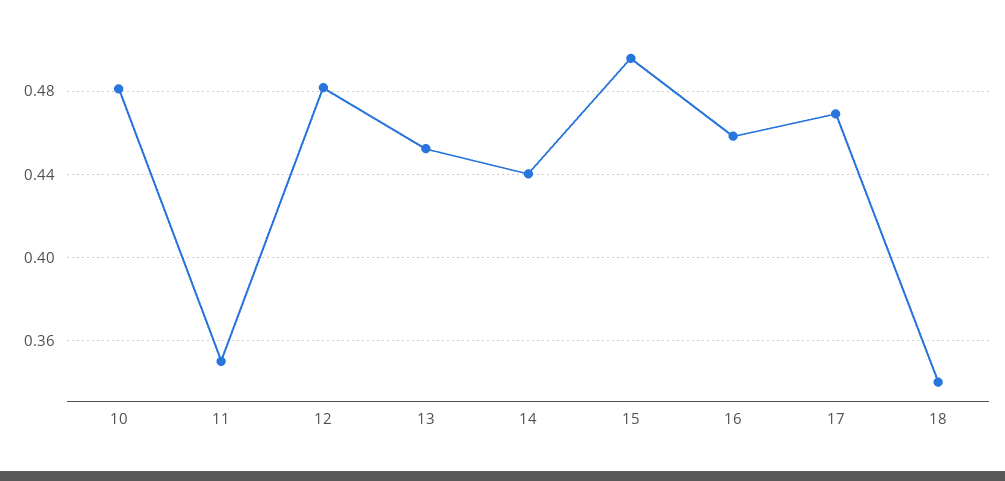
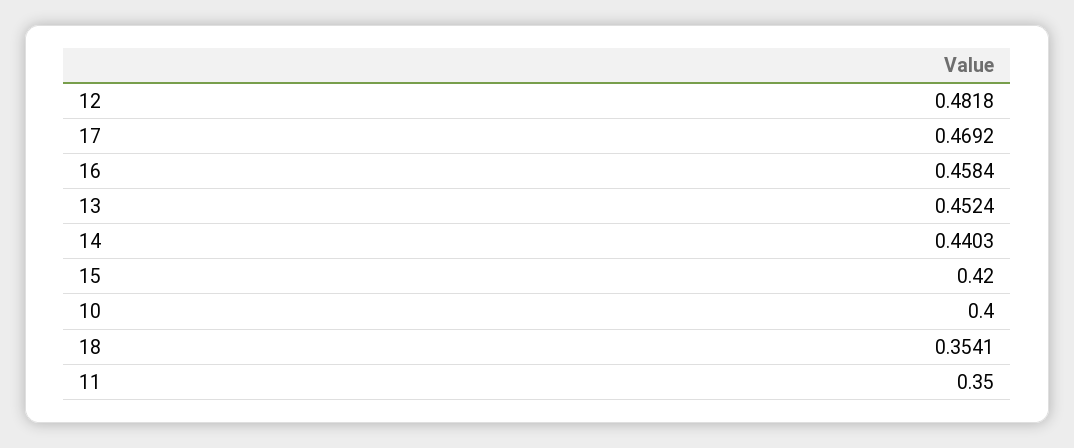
  {
-   "10": 0.48,
+   "10": 0.4,
    "11": 0.35,
    "12": 0.4818,
    "13": 0.4524,
    "14": 0.4403,
-   "15": 0.495,
+   "15": 0.42,
    "16": 0.4584,
    "17": 0.4692,
-   "18": 0.34
+   "18": 0.3541
  }

